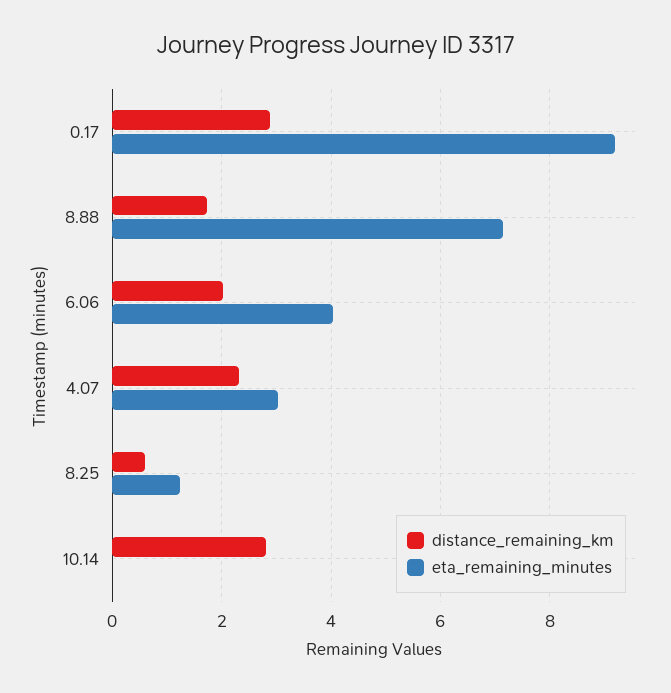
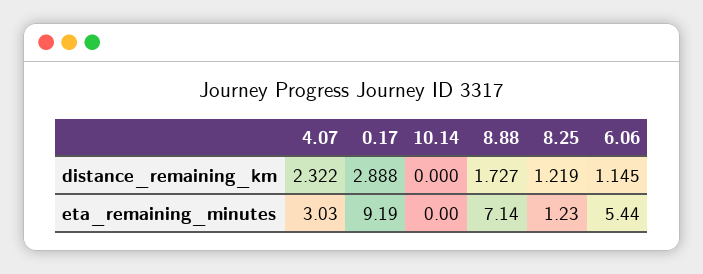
  {
    "distance_remaining_km": {
      "0.17": 2.888,
      "8.88": 1.727,
-     "6.06": 2,
+     "6.06": 1.145,
      "4.07": 2.322,
-     "8.25": 0.6,
+     "8.25": 1.219,
-     "10.14": 2.8
+     "10.14": 0
    },
    "eta_remaining_minutes": {
      "0.17": 9.19,
      "8.88": 7.14,
-     "6.06": 4,
+     "6.06": 5.44,
      "4.07": 3.03,
      "8.25": 1.23,
      "10.14": 0
    }
  }

